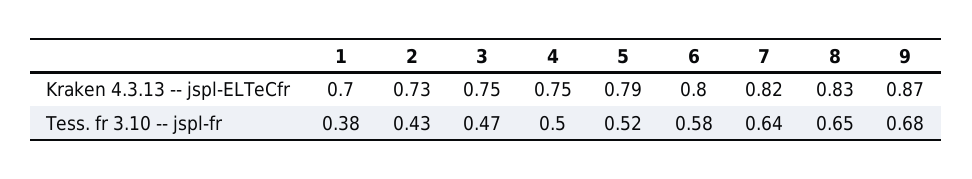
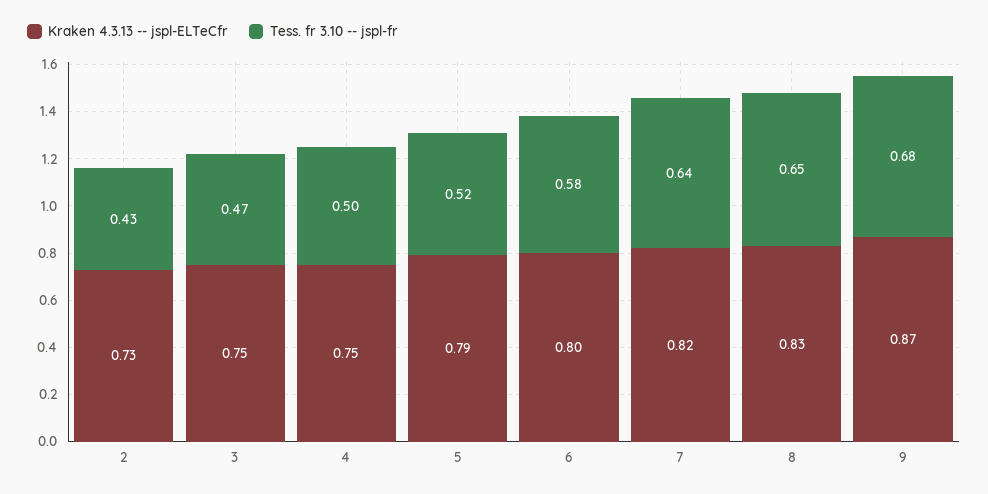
  {
    "Kraken 4.3.13 -- jspl-ELTeCfr": {
-     "1": 0.7,
      "2": 0.73,
      "3": 0.75,
      "4": 0.75,
      "5": 0.79,
      "6": 0.8,
      "7": 0.82,
      "8": 0.83,
      "9": 0.87
    },
    "Tess. fr 3.10 -- jspl-fr": {
-     "1": 0.38,
      "2": 0.43,
      "3": 0.47,
      "4": 0.5,
      "5": 0.52,
      "6": 0.58,
      "7": 0.64,
      "8": 0.65,
      "9": 0.68
    }
  }

